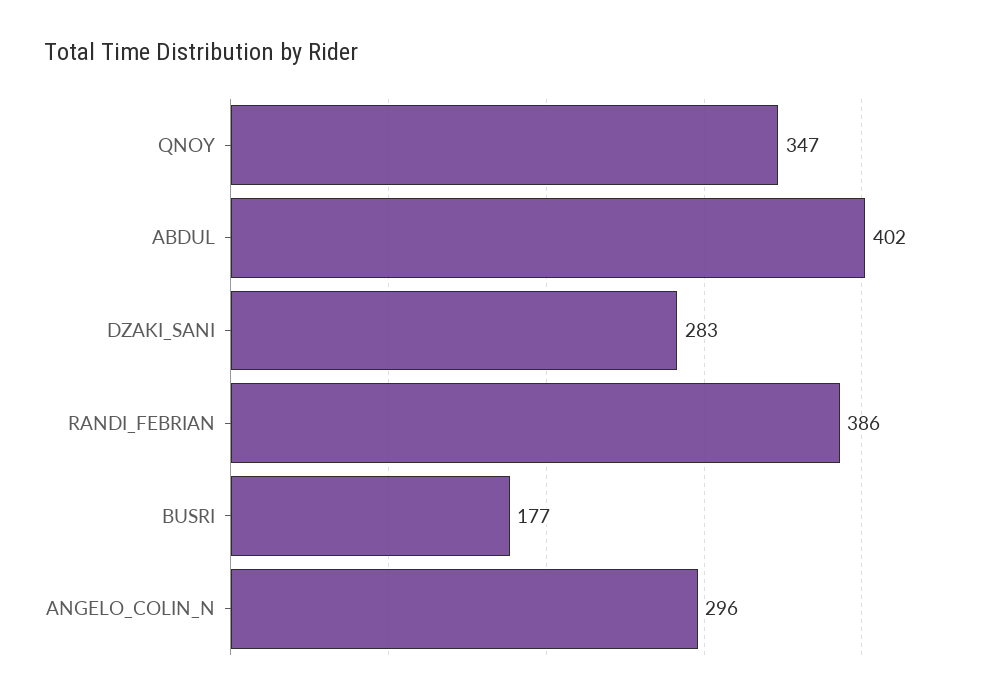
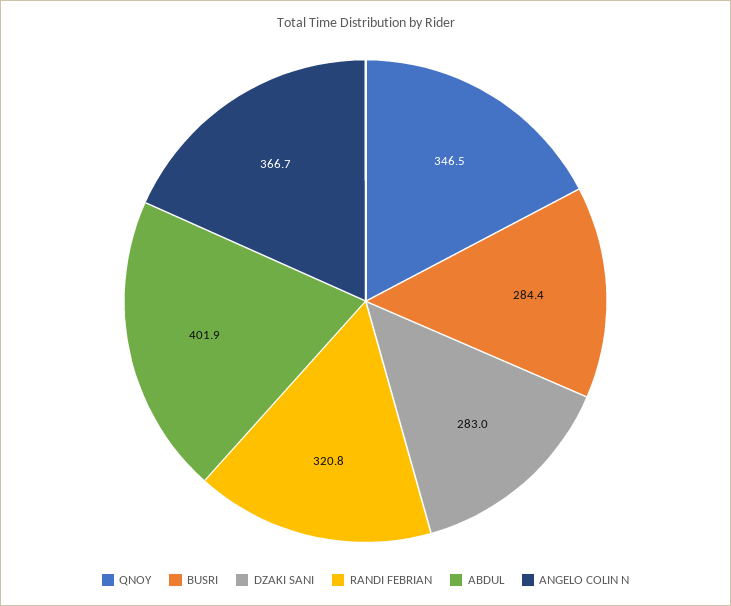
  {
    "QNOY": 346.5,
    "ABDUL": 401.9,
    "DZAKI_SANI": 283,
-   "RANDI_FEBRIAN": 386,
+   "RANDI_FEBRIAN": 320.8,
-   "BUSRI": 177,
+   "BUSRI": 284.4,
-   "ANGELO_COLIN_N": 296
+   "ANGELO_COLIN_N": 366.7
  }

